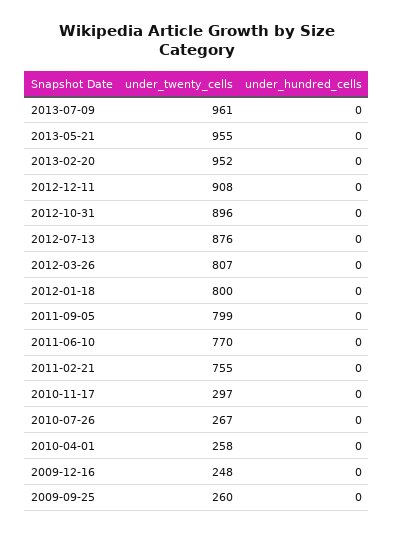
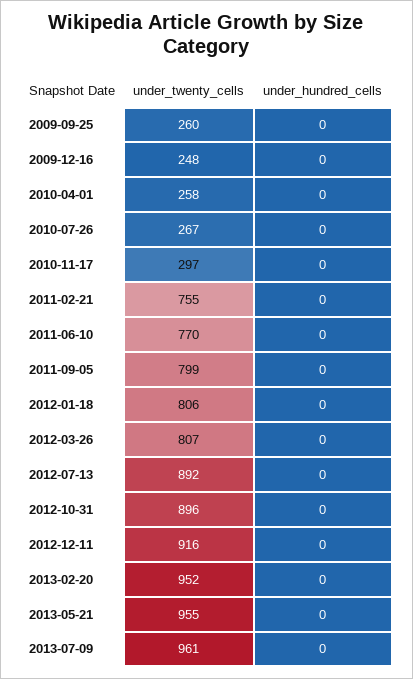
  {
    "under_twenty_cells": {
      "2013-07-09": 961,
      "2013-05-21": 955,
      "2013-02-20": 952,
-     "2012-12-11": 908,
+     "2012-12-11": 916,
      "2012-10-31": 896,
-     "2012-07-13": 876,
+     "2012-07-13": 892,
      "2012-03-26": 807,
-     "2012-01-18": 800,
+     "2012-01-18": 806,
      "2011-09-05": 799,
      "2011-06-10": 770,
      "2011-02-21": 755,
      "2010-11-17": 297,
      "2010-07-26": 267,
      "2010-04-01": 258,
      "2009-12-16": 248,
      "2009-09-25": 260
    },
    "under_hundred_cells": {
      "2013-07-09": 0,
      "2013-05-21": 0,
      "2013-02-20": 0,
      "2012-12-11": 0,
      "2012-10-31": 0,
      "2012-07-13": 0,
      "2012-03-26": 0,
      "2012-01-18": 0,
      "2011-09-05": 0,
      "2011-06-10": 0,
      "2011-02-21": 0,
      "2010-11-17": 0,
      "2010-07-26": 0,
      "2010-04-01": 0,
      "2009-12-16": 0,
      "2009-09-25": 0
    }
  }

